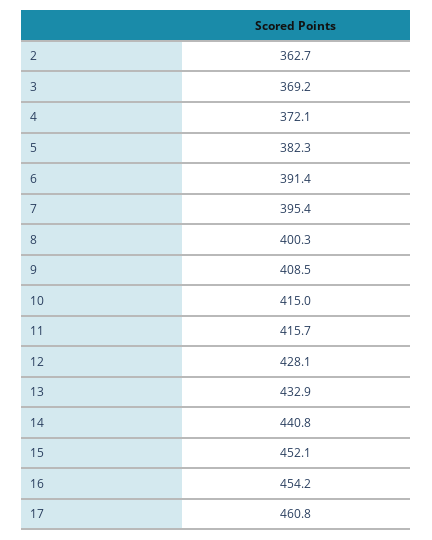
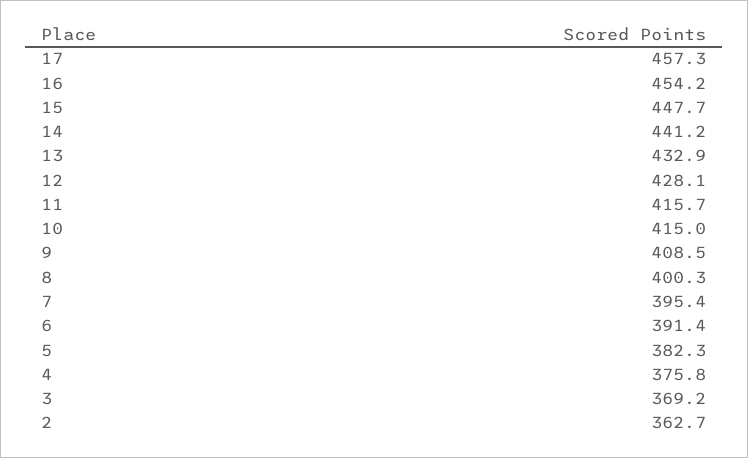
  {
    "2": 362.7,
    "3": 369.2,
-   "4": 372.1,
+   "4": 375.8,
    "5": 382.3,
    "6": 391.4,
    "7": 395.4,
    "8": 400.3,
    "9": 408.5,
    "10": 415,
    "11": 415.7,
    "12": 428.1,
    "13": 432.9,
-   "14": 440.8,
+   "14": 441.2,
-   "15": 452.1,
+   "15": 447.7,
    "16": 454.2,
-   "17": 460.8
+   "17": 457.3
  }

